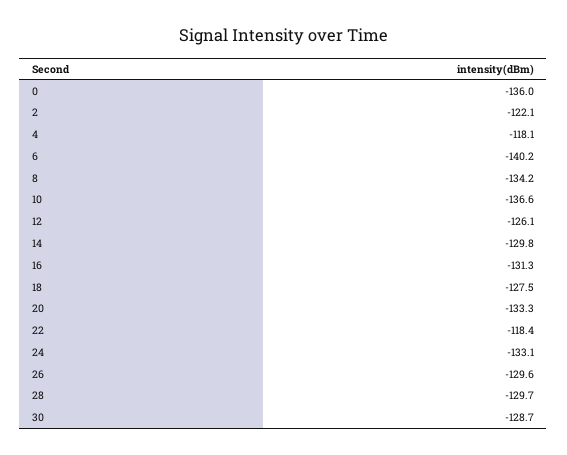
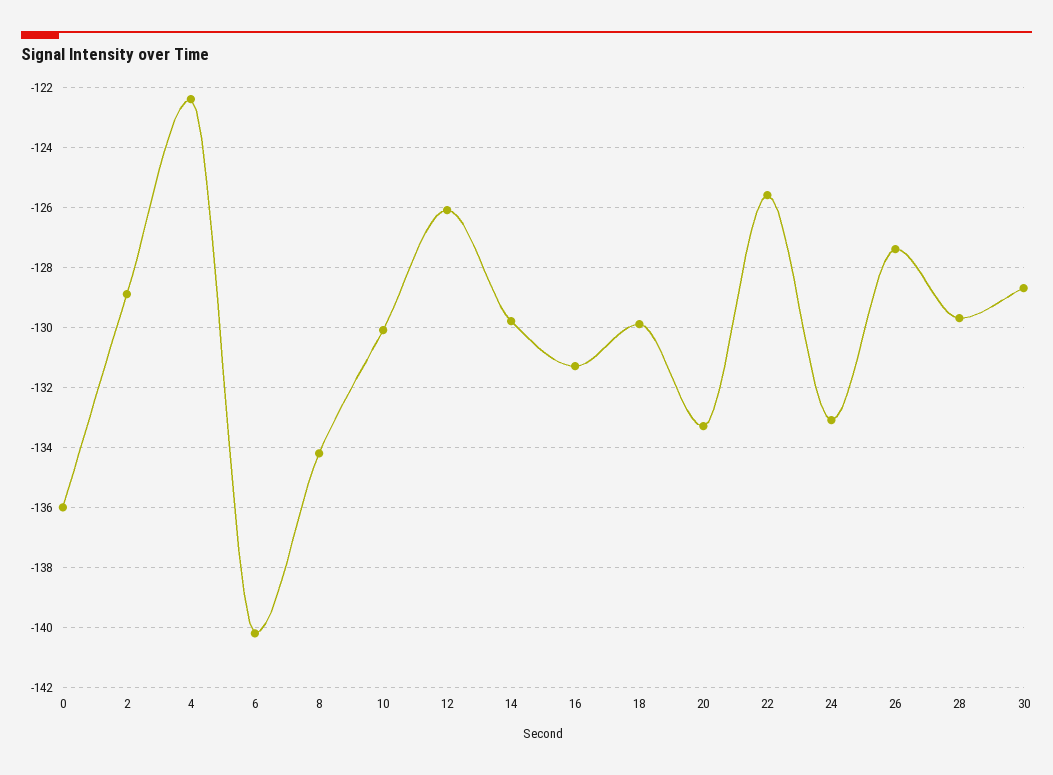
  {
    "0": -136,
-   "2": -122.1,
+   "2": -129,
-   "4": -118.1,
+   "4": -122.5,
    "6": -140.2,
    "8": -134.2,
-   "10": -136.6,
+   "10": -130,
    "12": -126.1,
    "14": -129.8,
    "16": -131.3,
-   "18": -127.5,
+   "18": -130,
    "20": -133.3,
-   "22": -118.4,
+   "22": -125.5,
    "24": -133.1,
-   "26": -129.6,
+   "26": -127.5,
    "28": -129.7,
    "30": -128.7
  }

